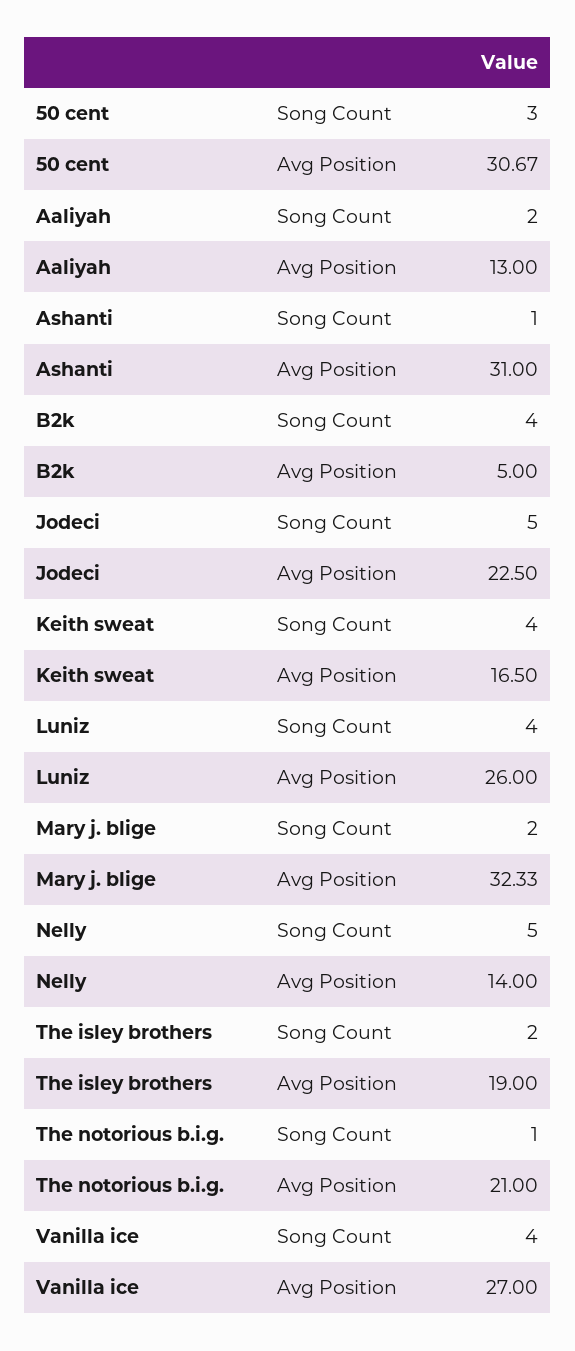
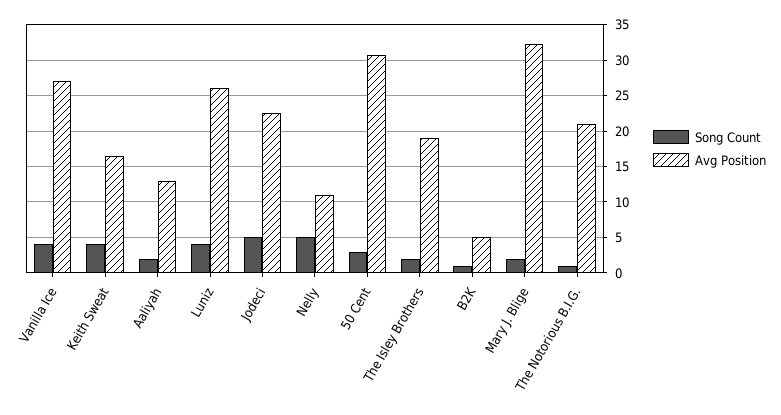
  {
    "Song Count": {
      "50 cent": 3,
      "Aaliyah": 2,
-     "Ashanti": 1,
-     "B2k": 4,
+     "B2k": 1,
      "Jodeci": 5,
      "Keith sweat": 4,
      "Luniz": 4,
      "Mary j. blige": 2,
      "Nelly": 5,
      "The isley brothers": 2,
      "The notorious b.i.g.": 1,
      "Vanilla ice": 4
    },
    "Avg Position": {
      "50 cent": 30.67,
      "Aaliyah": 13,
-     "Ashanti": 31,
      "B2k": 5,
      "Jodeci": 22.5,
      "Keith sweat": 16.5,
      "Luniz": 26,
      "Mary j. blige": 32.33,
-     "Nelly": 14,
+     "Nelly": 11,
      "The isley brothers": 19,
      "The notorious b.i.g.": 21,
      "Vanilla ice": 27
    }
  }

